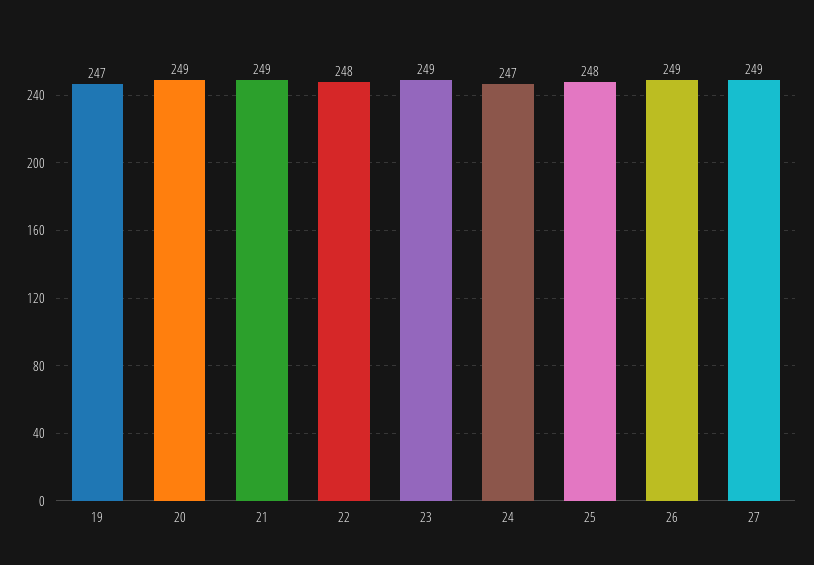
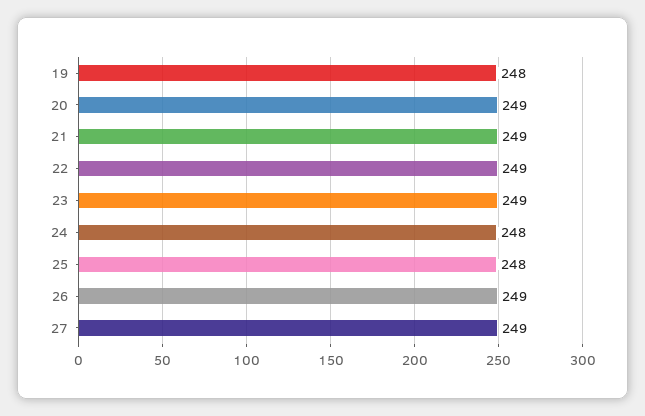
  {
-   "19": 247,
+   "19": 248,
    "20": 249,
    "21": 249,
-   "22": 248,
+   "22": 249,
    "23": 249,
-   "24": 247,
+   "24": 248,
    "25": 248,
    "26": 249,
    "27": 249
  }

